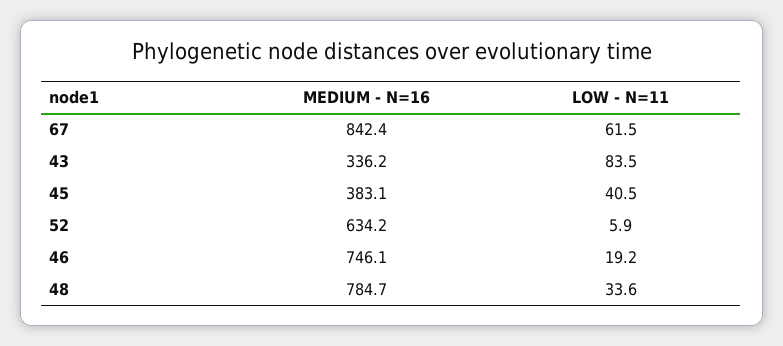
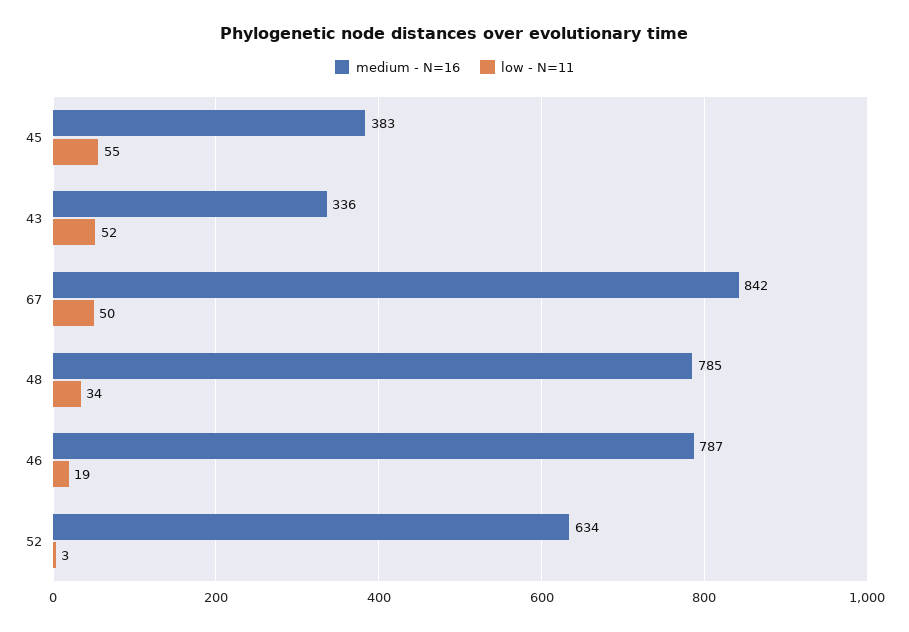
  {
    "MEDIUM - N=16": {
      "67": 842.4,
      "43": 336.2,
      "45": 383.1,
      "52": 634.2,
-     "46": 746.1,
+     "46": 787,
      "48": 784.7
    },
    "LOW - N=11": {
-     "67": 61.5,
+     "67": 50,
-     "43": 83.5,
+     "43": 52,
-     "45": 40.5,
+     "45": 55,
-     "52": 5.9,
+     "52": 3,
      "46": 19.2,
      "48": 33.6
    }
  }

